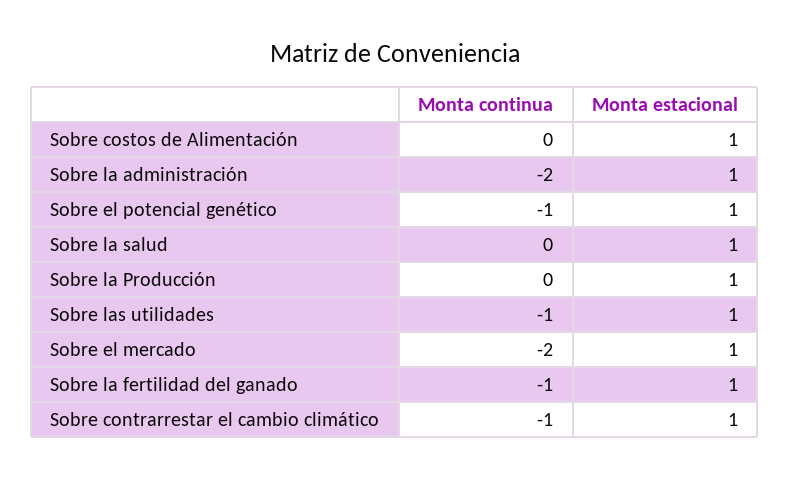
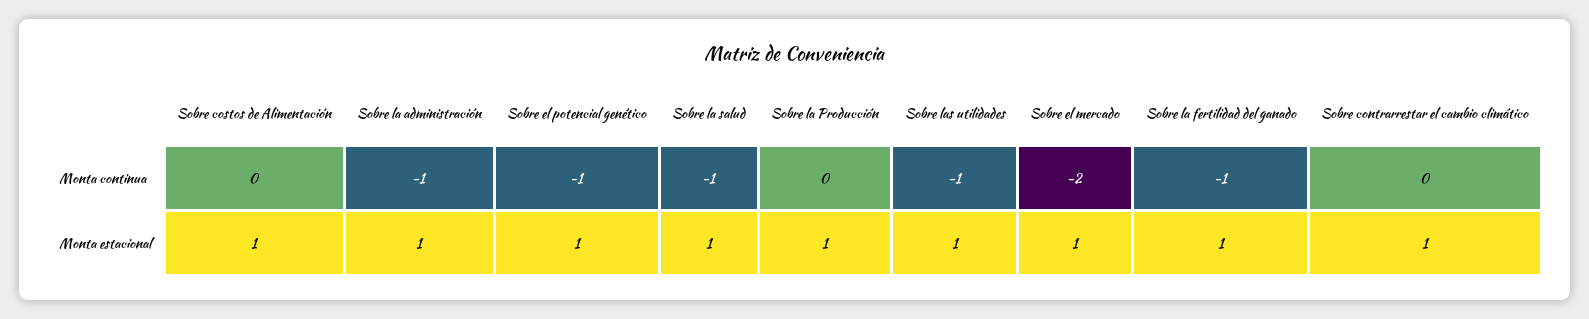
  {
    "Monta continua": {
      "Sobre costos de Alimentación": 0,
-     "Sobre la administración": -2,
+     "Sobre la administración": -1,
      "Sobre el potencial genético": -1,
-     "Sobre la salud": 0,
+     "Sobre la salud": -1,
      "Sobre la Producción": 0,
      "Sobre las utilidades": -1,
      "Sobre el mercado": -2,
      "Sobre la fertilidad del ganado": -1,
-     "Sobre contrarrestar el cambio climático": -1
+     "Sobre contrarrestar el cambio climático": 0
    },
    "Monta estacional": {
      "Sobre costos de Alimentación": 1,
      "Sobre la administración": 1,
      "Sobre el potencial genético": 1,
      "Sobre la salud": 1,
      "Sobre la Producción": 1,
      "Sobre las utilidades": 1,
      "Sobre el mercado": 1,
      "Sobre la fertilidad del ganado": 1,
      "Sobre contrarrestar el cambio climático": 1
    }
  }

